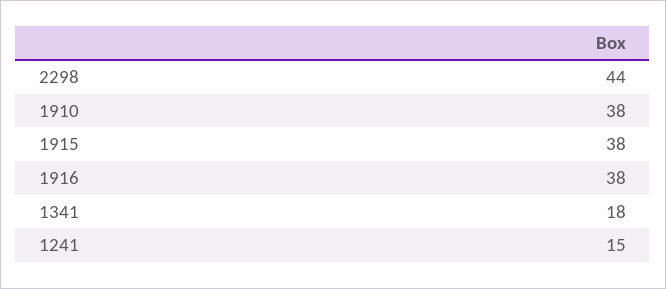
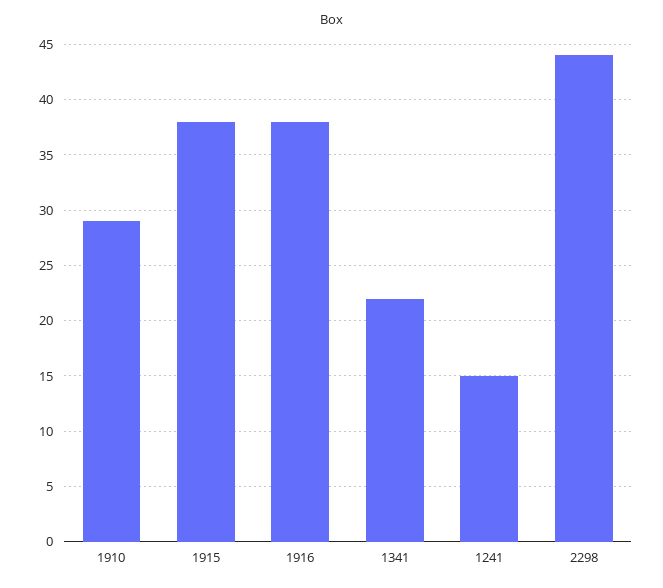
  {
    "2298": 44,
-   "1910": 38,
+   "1910": 29,
    "1915": 38,
    "1916": 38,
-   "1341": 18,
+   "1341": 22,
    "1241": 15
  }

